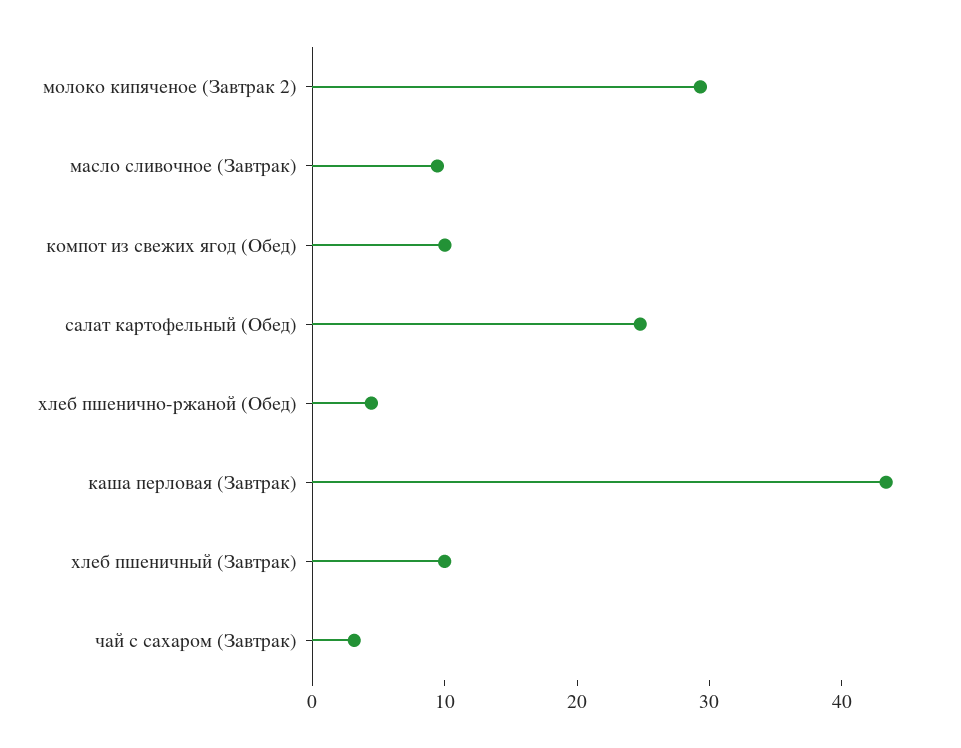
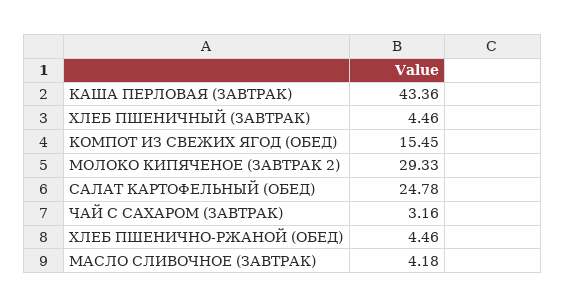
  {
    "молоко кипяченое (Завтрак 2)": 29.33,
-   "масло сливочное (Завтрак)": 10,
+   "масло сливочное (Завтрак)": 4.18,
-   "компот из свежих ягод (Обед)": 10,
+   "компот из свежих ягод (Обед)": 15.45,
    "салат картофельный (Обед)": 24.78,
    "хлеб пшенично-ржаной (Обед)": 4.46,
    "каша перловая (Завтрак)": 43.36,
-   "хлеб пшеничный (Завтрак)": 10,
+   "хлеб пшеничный (Завтрак)": 4.46,
    "чай с сахаром (Завтрак)": 3.16
  }

